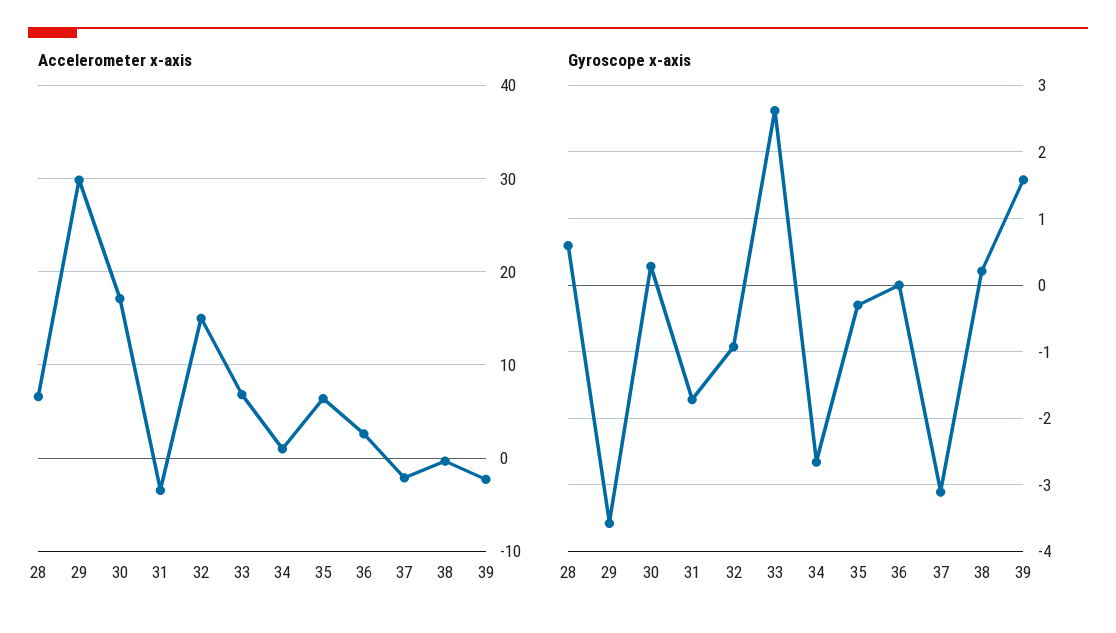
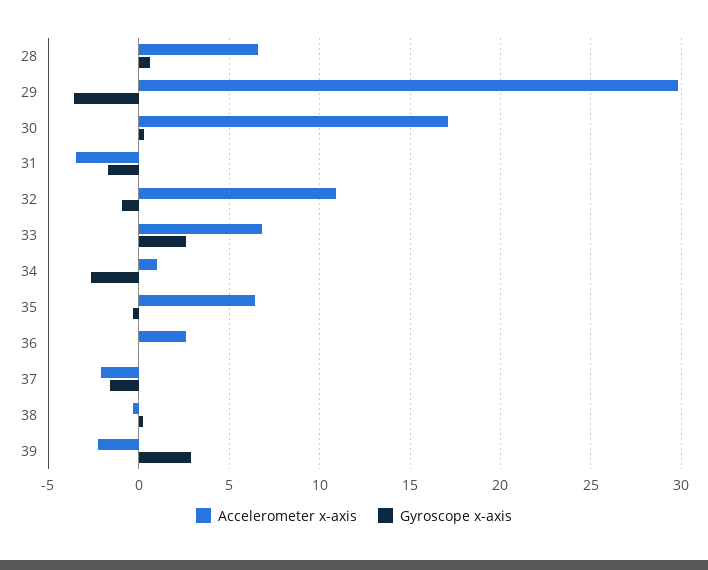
  {
    "Accelerometer x-axis": {
      "28": 6.5,
      "29": 30,
      "30": 17,
      "31": -3.5,
-     "32": 15,
+     "32": 11,
      "33": 7,
      "34": 1,
      "35": 6.5,
      "36": 2.5,
      "37": -2,
      "38": -0.5,
      "39": -2.5
    },
    "Gyroscope x-axis": {
      "28": 0.6,
      "29": -3.6,
      "30": 0.3,
      "31": -1.7,
      "32": -0.9,
      "33": 2.6,
      "34": -2.7,
      "35": -0.3,
      "36": 0,
-     "37": -3.1,
+     "37": -1.5,
      "38": 0.2,
-     "39": 1.6
+     "39": 3
    }
  }

